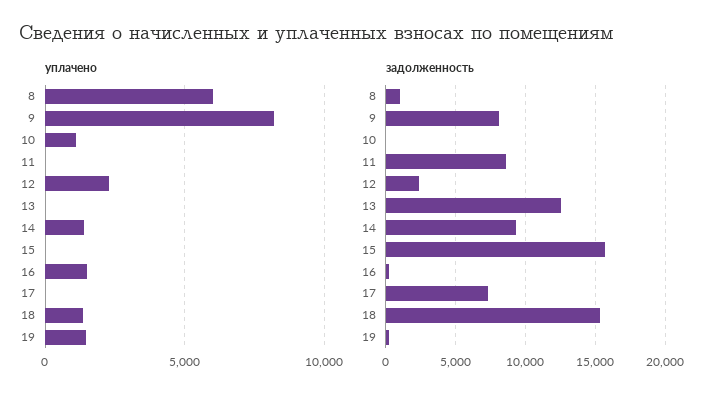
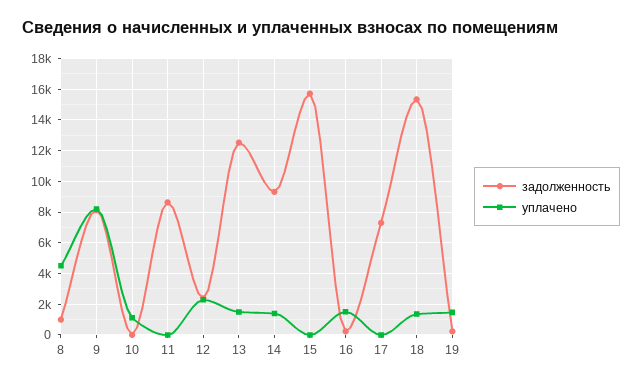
  {
    "уплачено": {
-     "8": 6000,
+     "8": 4500,
      "9": 8000,
      "10": 1000,
      "11": 0,
      "12": 2500,
-     "13": 0,
+     "13": 1500,
      "14": 1500,
      "15": 0,
      "16": 1500,
      "17": 0,
      "18": 1500,
      "19": 1500
    },
    "задолженность": {
      "8": 1000,
      "9": 8000,
      "10": 0,
      "11": 8500,
      "12": 2500,
      "13": 12500,
      "14": 9500,
      "15": 15500,
      "16": 0,
      "17": 7500,
      "18": 15500,
      "19": 0
    }
  }

